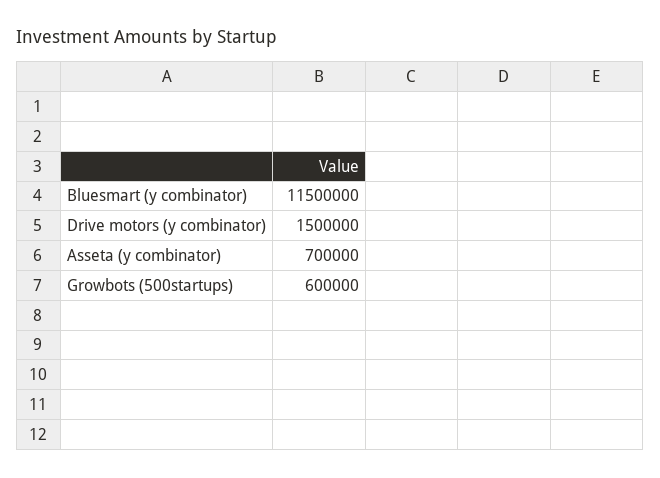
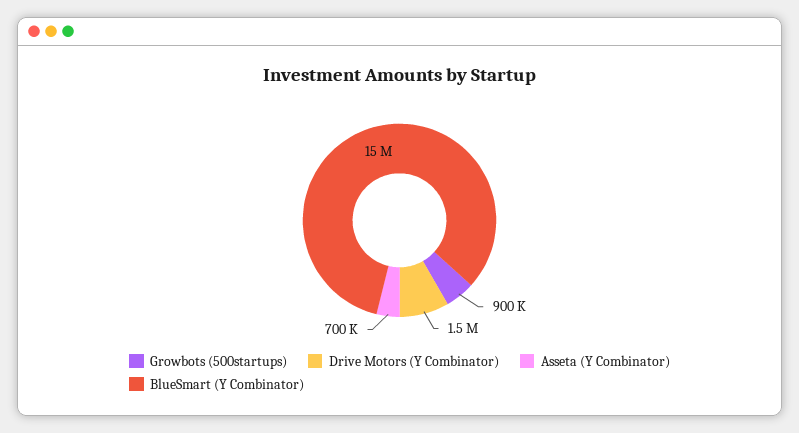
  {
-   "Bluesmart (y combinator)": 11500000,
+   "Bluesmart (y combinator)": 15000000,
    "Drive motors (y combinator)": 1500000,
    "Asseta (y combinator)": 700000,
-   "Growbots (500startups)": 600000
+   "Growbots (500startups)": 900000
  }

